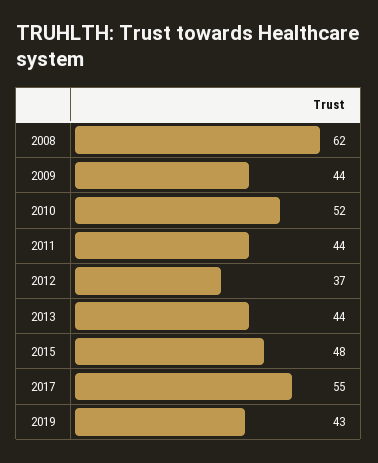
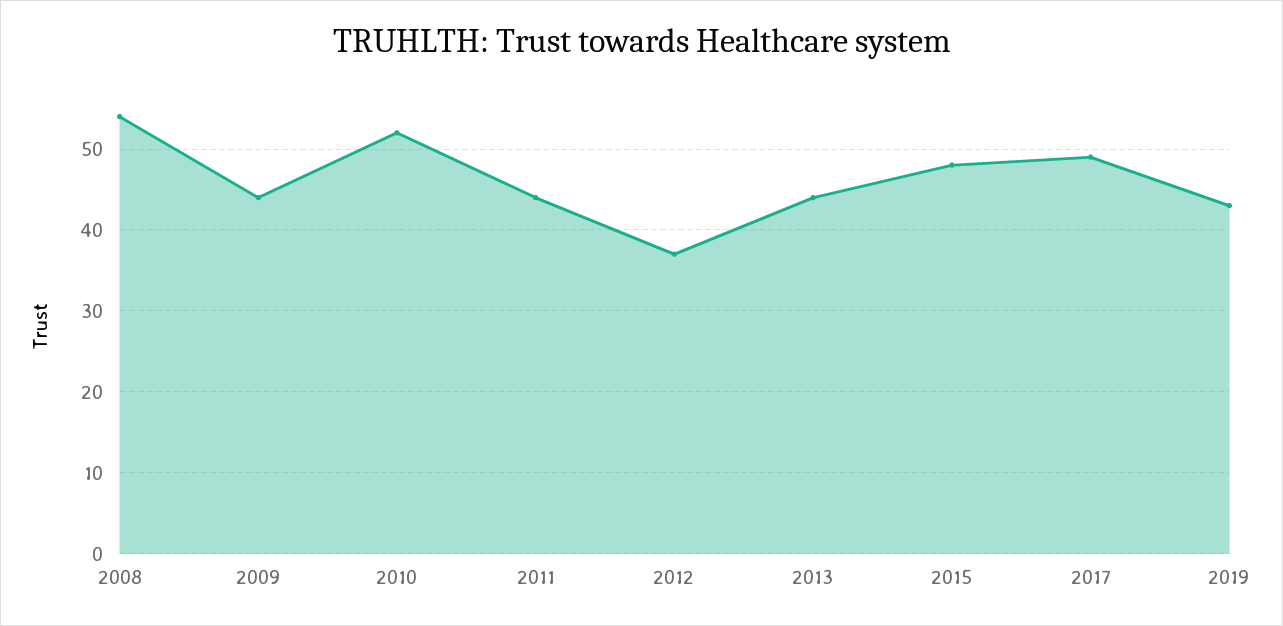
  {
-   "2008": 62,
+   "2008": 54,
    "2009": 44,
    "2010": 52,
    "2011": 44,
    "2012": 37,
    "2013": 44,
    "2015": 48,
-   "2017": 55,
+   "2017": 49,
    "2019": 43
  }

